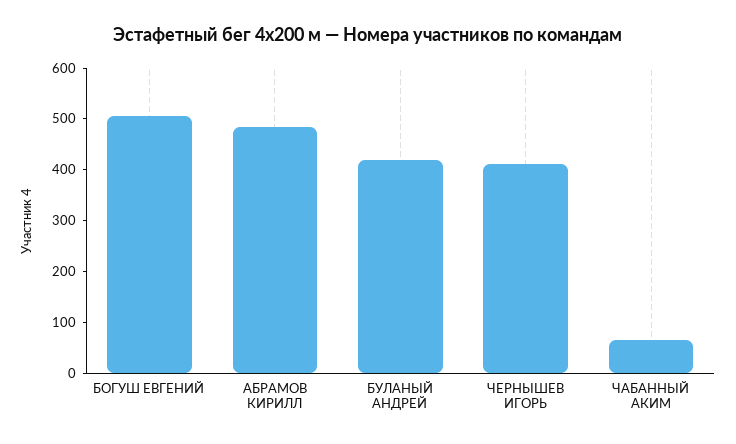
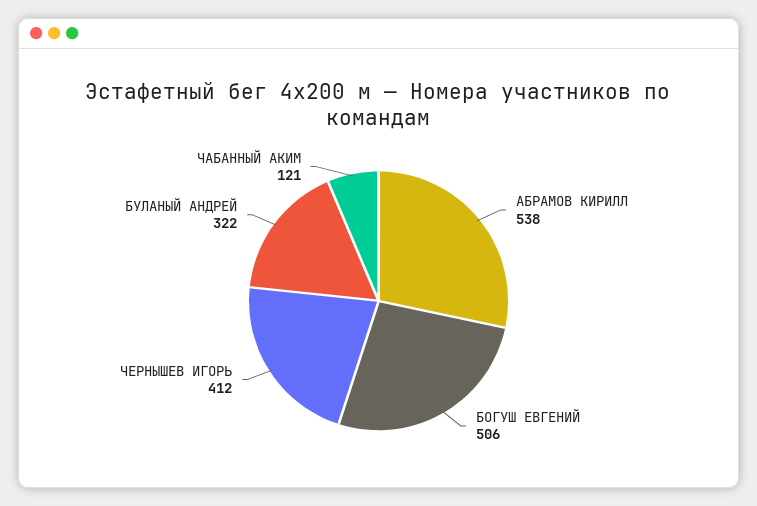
  {
    "БОГУШ ЕВГЕНИЙ": 506,
-   "АБРАМОВ КИРИЛЛ": 480,
+   "АБРАМОВ КИРИЛЛ": 538,
-   "БУЛАНЫЙ АНДРЕЙ": 420,
+   "БУЛАНЫЙ АНДРЕЙ": 322,
    "ЧЕРНЫШЕВ ИГОРЬ": 412,
-   "ЧАБАННЫЙ АКИМ": 60
+   "ЧАБАННЫЙ АКИМ": 121
  }

